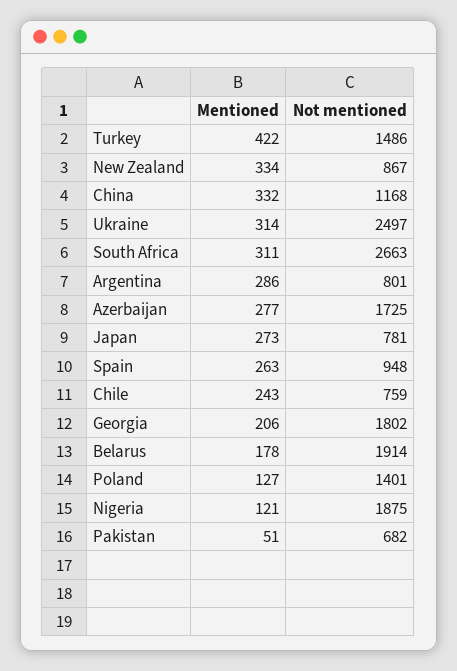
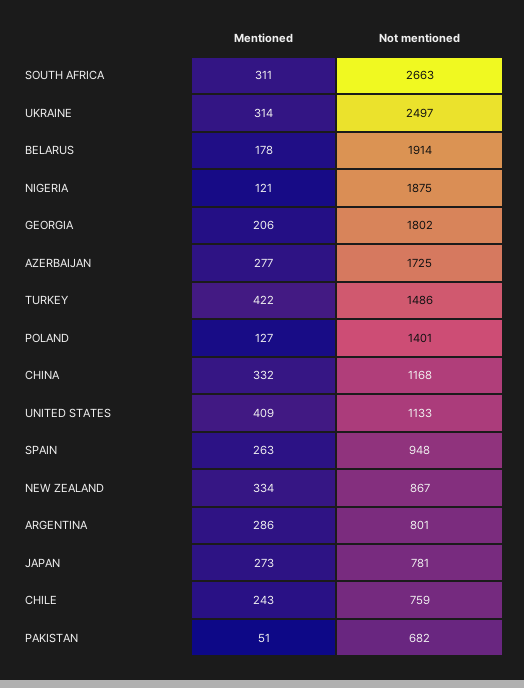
  {
    "Mentioned": {
      "Turkey": 422,
      "New Zealand": 334,
      "China": 332,
      "Ukraine": 314,
      "South Africa": 311,
      "Argentina": 286,
      "Azerbaijan": 277,
      "Japan": 273,
      "Spain": 263,
      "Chile": 243,
      "Georgia": 206,
      "Belarus": 178,
      "Poland": 127,
      "Nigeria": 121,
-     "Pakistan": 51
+     "Pakistan": 51,
+     "UNITED STATES": 409
    },
    "Not mentioned": {
      "Turkey": 1486,
      "New Zealand": 867,
      "China": 1168,
      "Ukraine": 2497,
      "South Africa": 2663,
      "Argentina": 801,
      "Azerbaijan": 1725,
      "Japan": 781,
      "Spain": 948,
      "Chile": 759,
      "Georgia": 1802,
      "Belarus": 1914,
      "Poland": 1401,
      "Nigeria": 1875,
-     "Pakistan": 682
+     "Pakistan": 682,
+     "UNITED STATES": 1133
    }
  }

